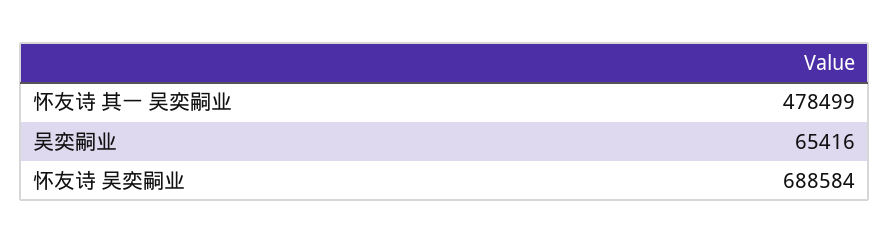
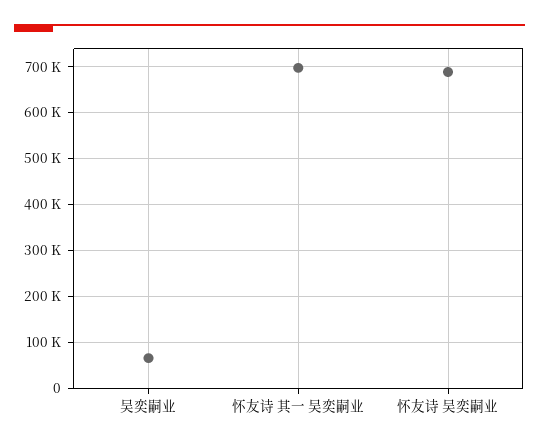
  {
-   "怀友诗 其一 吴奕嗣业": 478499,
+   "怀友诗 其一 吴奕嗣业": 700000,
    "吴奕嗣业": 65416,
    "怀友诗 吴奕嗣业": 688584
  }

